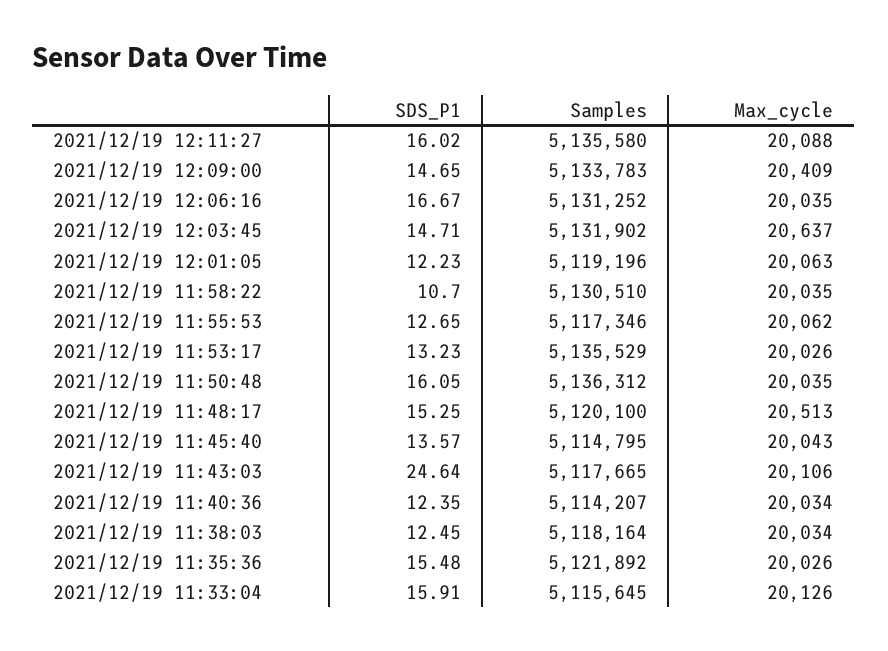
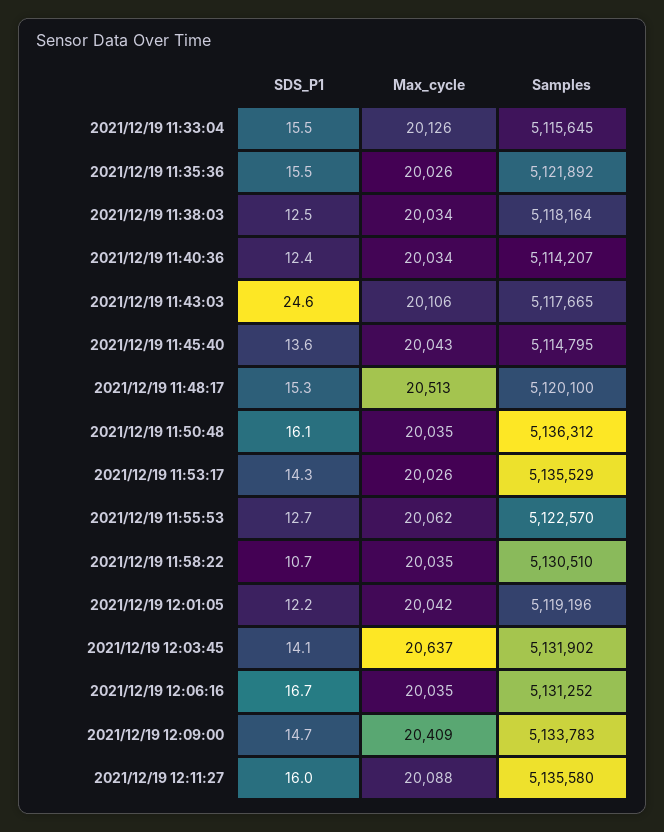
  {
    "SDS_P1": {
      "2021/12/19 12:11:27": 16.02,
      "2021/12/19 12:09:00": 14.65,
      "2021/12/19 12:06:16": 16.67,
-     "2021/12/19 12:03:45": 14.71,
+     "2021/12/19 12:03:45": 14.1,
      "2021/12/19 12:01:05": 12.23,
      "2021/12/19 11:58:22": 10.7,
      "2021/12/19 11:55:53": 12.65,
-     "2021/12/19 11:53:17": 13.23,
+     "2021/12/19 11:53:17": 14.3,
      "2021/12/19 11:50:48": 16.05,
      "2021/12/19 11:48:17": 15.25,
      "2021/12/19 11:45:40": 13.57,
      "2021/12/19 11:43:03": 24.64,
      "2021/12/19 11:40:36": 12.35,
      "2021/12/19 11:38:03": 12.45,
      "2021/12/19 11:35:36": 15.48,
-     "2021/12/19 11:33:04": 15.91
+     "2021/12/19 11:33:04": 15.5
    },
    "Samples": {
      "2021/12/19 12:11:27": 5135580,
      "2021/12/19 12:09:00": 5133783,
      "2021/12/19 12:06:16": 5131252,
      "2021/12/19 12:03:45": 5131902,
      "2021/12/19 12:01:05": 5119196,
      "2021/12/19 11:58:22": 5130510,
-     "2021/12/19 11:55:53": 5117346,
+     "2021/12/19 11:55:53": 5122570,
      "2021/12/19 11:53:17": 5135529,
      "2021/12/19 11:50:48": 5136312,
      "2021/12/19 11:48:17": 5120100,
      "2021/12/19 11:45:40": 5114795,
      "2021/12/19 11:43:03": 5117665,
      "2021/12/19 11:40:36": 5114207,
      "2021/12/19 11:38:03": 5118164,
      "2021/12/19 11:35:36": 5121892,
      "2021/12/19 11:33:04": 5115645
    },
    "Max_cycle": {
      "2021/12/19 12:11:27": 20088,
      "2021/12/19 12:09:00": 20409,
      "2021/12/19 12:06:16": 20035,
      "2021/12/19 12:03:45": 20637,
-     "2021/12/19 12:01:05": 20063,
+     "2021/12/19 12:01:05": 20042,
      "2021/12/19 11:58:22": 20035,
      "2021/12/19 11:55:53": 20062,
      "2021/12/19 11:53:17": 20026,
      "2021/12/19 11:50:48": 20035,
      "2021/12/19 11:48:17": 20513,
      "2021/12/19 11:45:40": 20043,
      "2021/12/19 11:43:03": 20106,
      "2021/12/19 11:40:36": 20034,
      "2021/12/19 11:38:03": 20034,
      "2021/12/19 11:35:36": 20026,
      "2021/12/19 11:33:04": 20126
    }
  }

